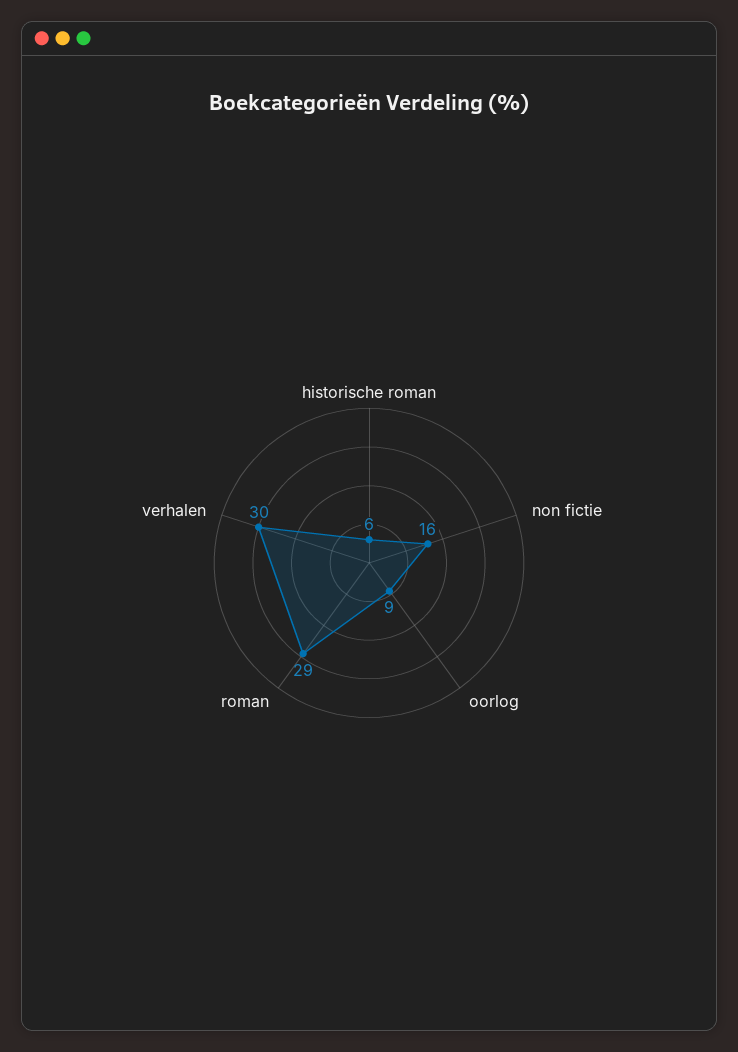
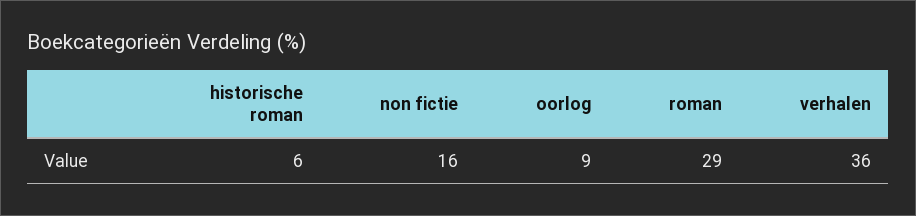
  {
    "historische roman": 6,
    "non fictie": 16,
    "oorlog": 9,
    "roman": 29,
-   "verhalen": 30
+   "verhalen": 36
  }

